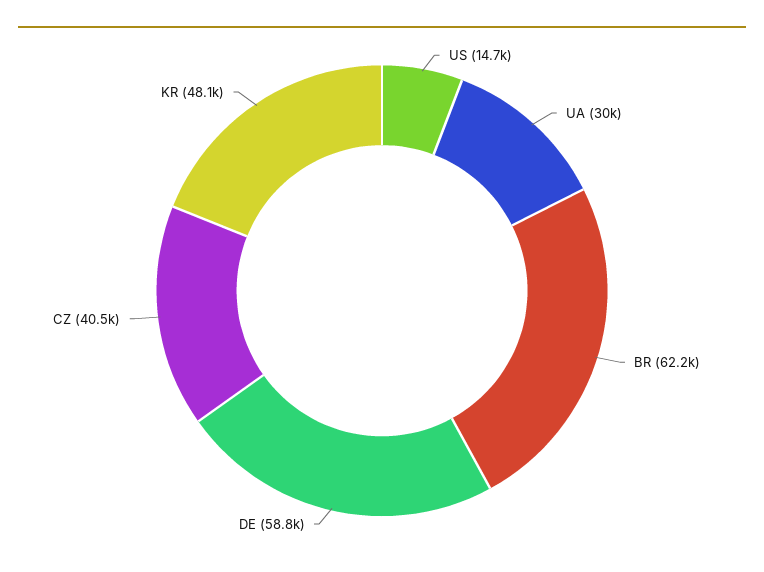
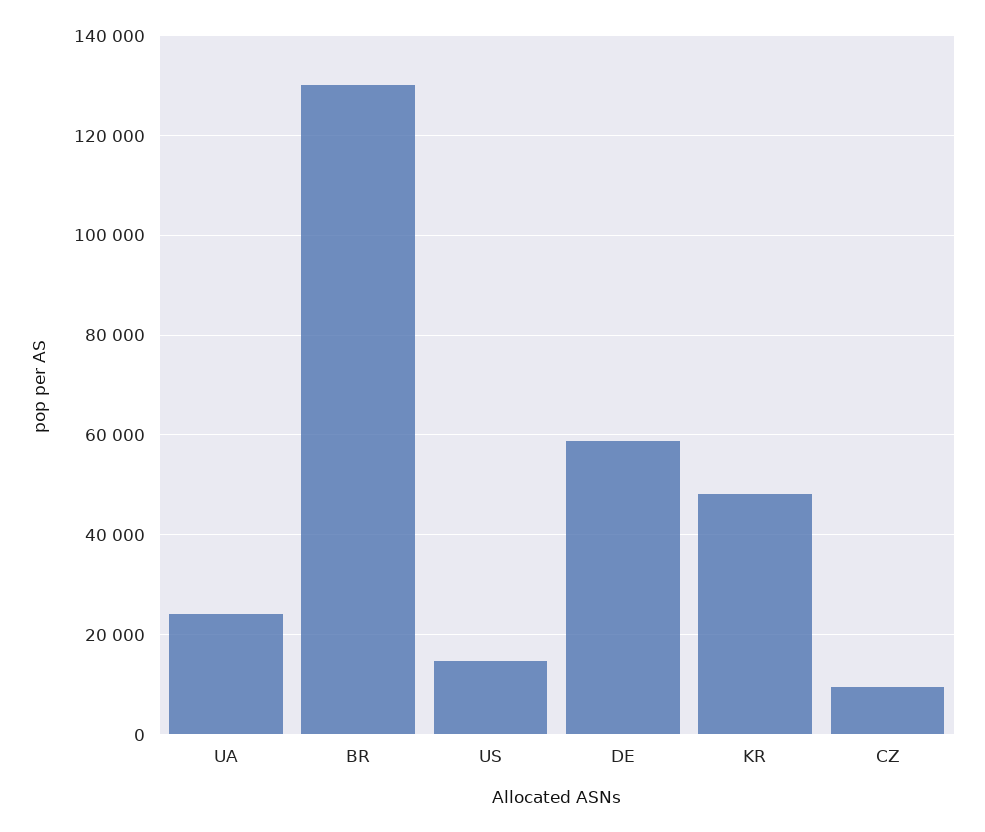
  {
    "US": 14700,
-   "UA": 30000,
+   "UA": 24000,
-   "BR": 62200,
+   "BR": 130000,
    "DE": 58800,
-   "CZ": 40500,
+   "CZ": 10000,
    "KR": 48100
  }

